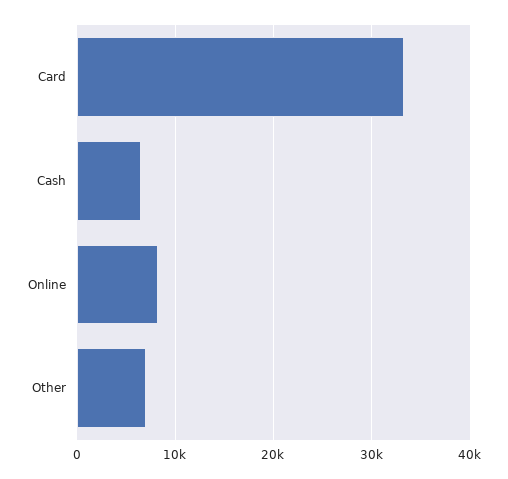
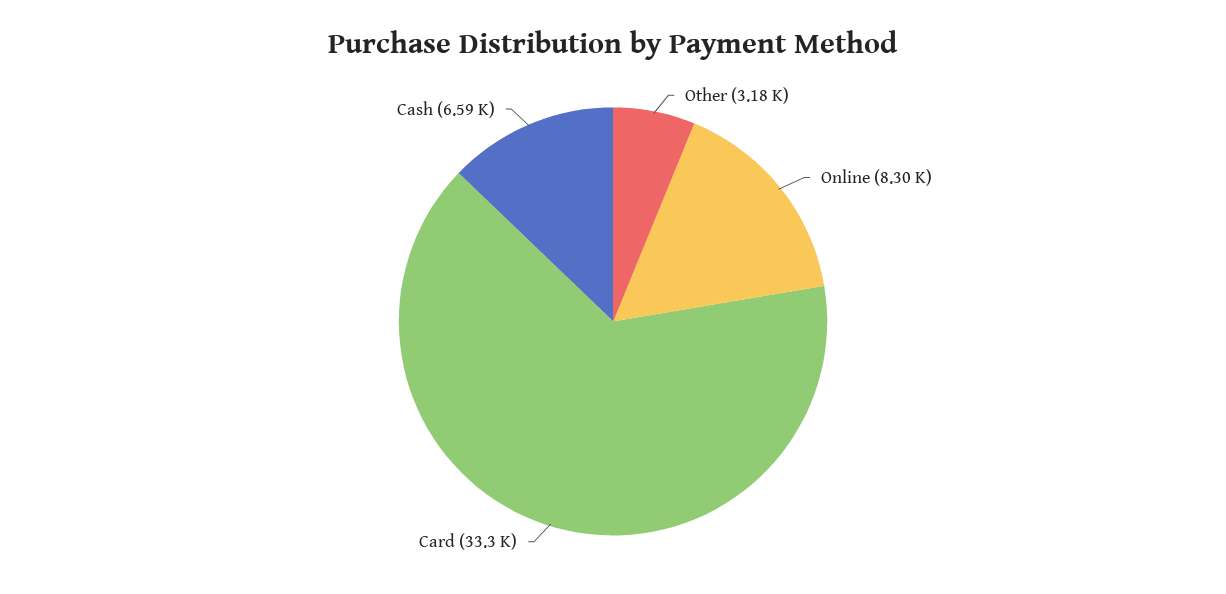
  {
    "Card": 33300,
    "Cash": 6590,
    "Online": 8300,
-   "Other": 7000
+   "Other": 3180
  }

